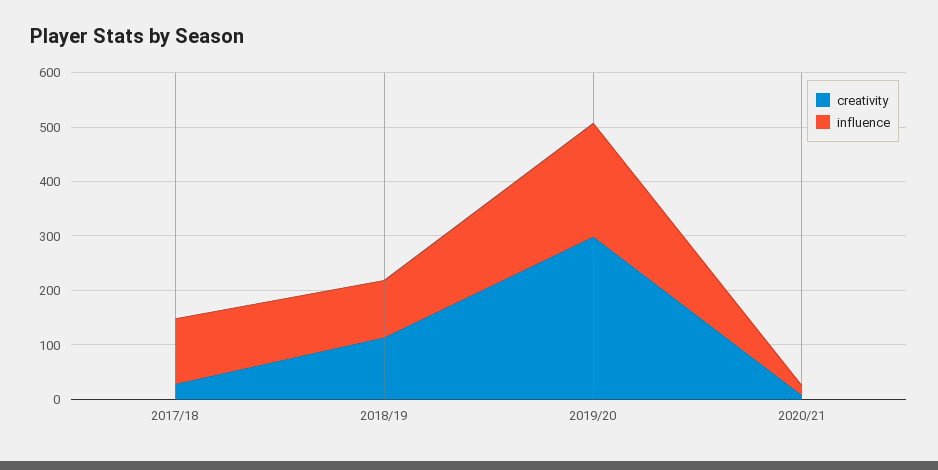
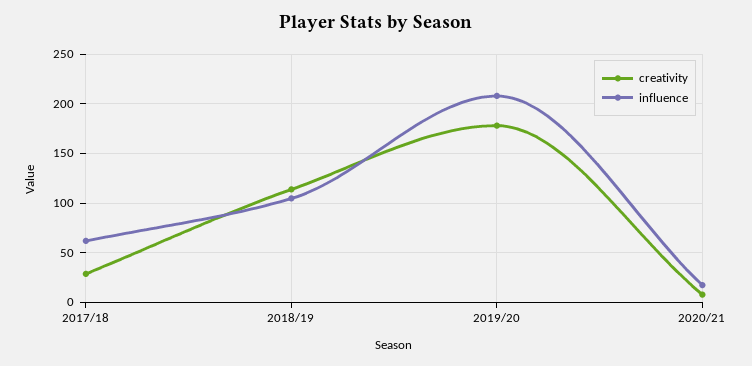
  {
    "creativity": {
      "2017/18": 30,
      "2018/19": 110,
-     "2019/20": 300,
+     "2019/20": 180,
      "2020/21": 10
    },
    "influence": {
-     "2017/18": 120,
+     "2017/18": 60,
      "2018/19": 100,
      "2019/20": 210,
      "2020/21": 20
    }
  }

